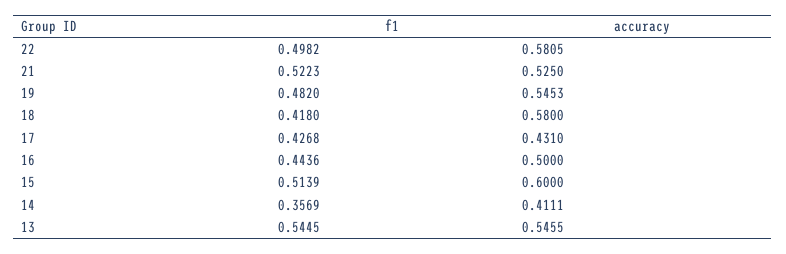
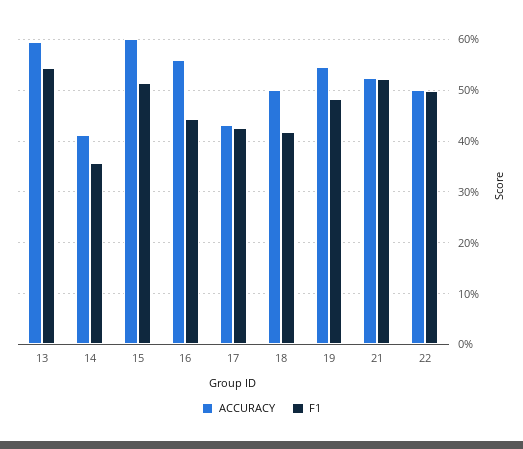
  {
    "f1": {
      "22": 0.4982,
      "21": 0.5223,
      "19": 0.482,
      "18": 0.418,
      "17": 0.4268,
      "16": 0.4436,
      "15": 0.5139,
      "14": 0.3569,
      "13": 0.5445
    },
    "accuracy": {
-     "22": 0.5805,
+     "22": 0.5,
      "21": 0.525,
      "19": 0.5453,
-     "18": 0.58,
+     "18": 0.5,
      "17": 0.431,
-     "16": 0.5,
+     "16": 0.56,
      "15": 0.6,
      "14": 0.4111,
-     "13": 0.5455
+     "13": 0.6
    }
  }

